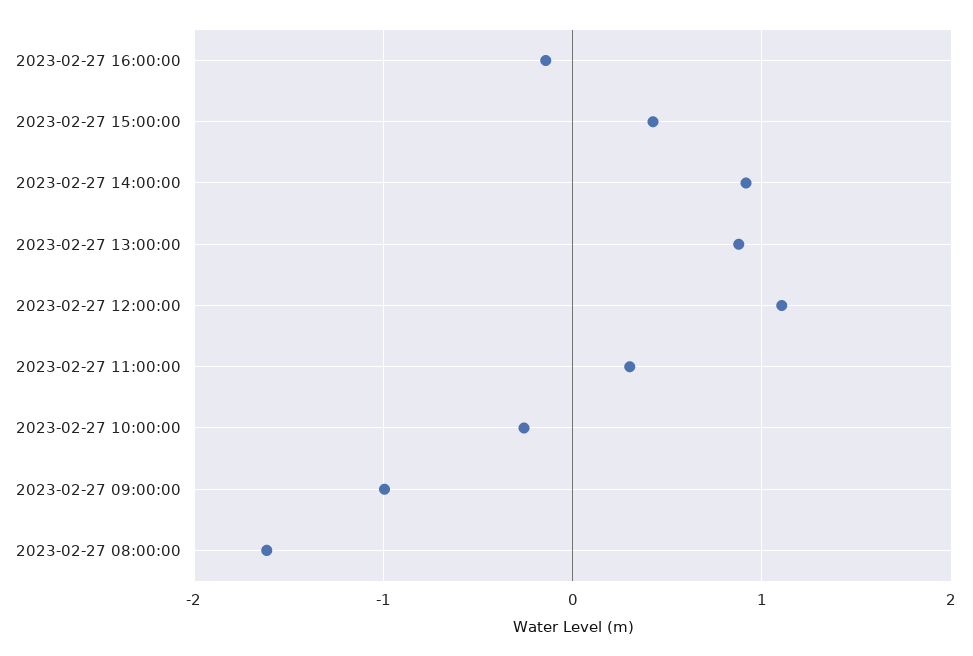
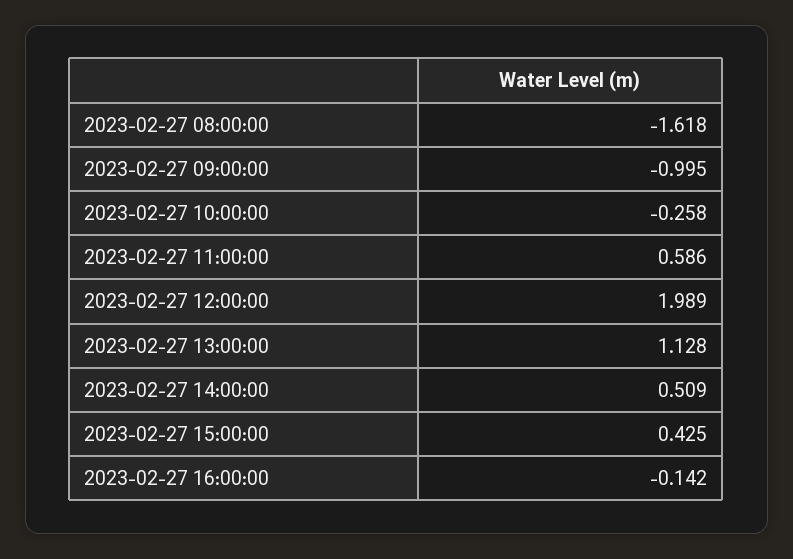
  {
    "2023-02-27 16:00:00": -0.142,
    "2023-02-27 15:00:00": 0.425,
-   "2023-02-27 14:00:00": 0.9,
+   "2023-02-27 14:00:00": 0.509,
-   "2023-02-27 13:00:00": 0.9,
+   "2023-02-27 13:00:00": 1.128,
-   "2023-02-27 12:00:00": 1.1,
+   "2023-02-27 12:00:00": 1.989,
-   "2023-02-27 11:00:00": 0.3,
+   "2023-02-27 11:00:00": 0.586,
    "2023-02-27 10:00:00": -0.258,
    "2023-02-27 09:00:00": -0.995,
    "2023-02-27 08:00:00": -1.618
  }

